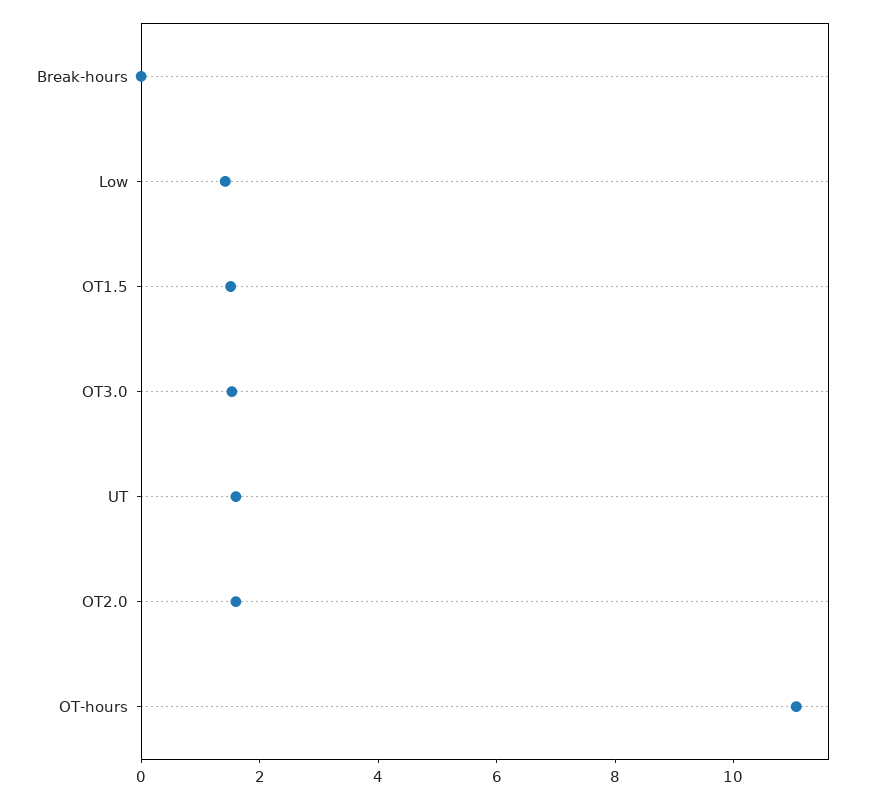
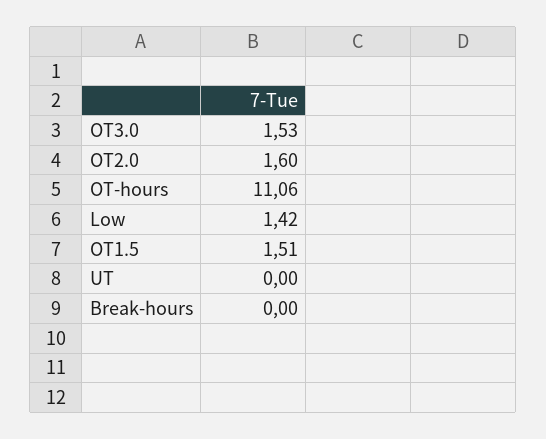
  {
    "Break-hours": 0,
    "Low": 1.42,
    "OT1.5": 1.51,
    "OT3.0": 1.53,
-   "UT": 1.5,
+   "UT": 0,
    "OT2.0": 1.6,
    "OT-hours": 11.06
  }

